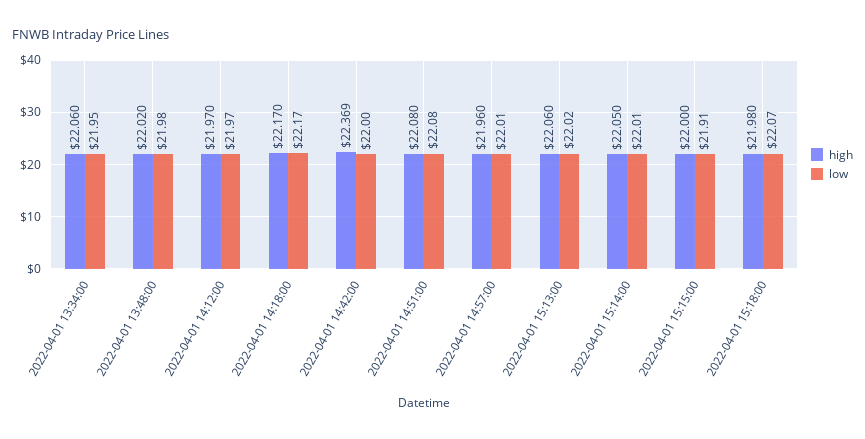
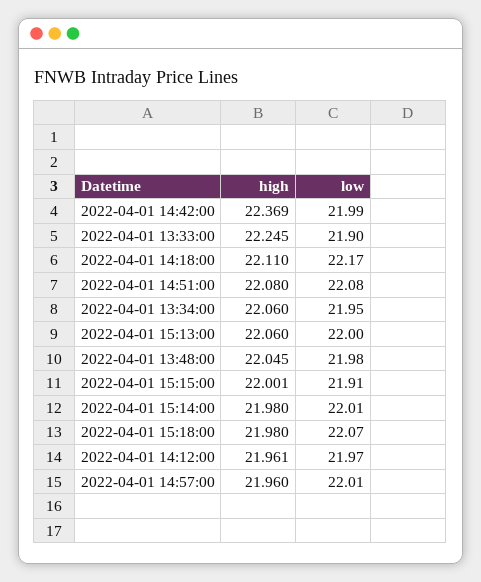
  {
    "high": {
      "2022-04-01 13:34:00": 22.06,
-     "2022-04-01 13:48:00": 22.02,
+     "2022-04-01 13:48:00": 22.045,
-     "2022-04-01 14:12:00": 21.97,
+     "2022-04-01 14:12:00": 21.961,
-     "2022-04-01 14:18:00": 22.17,
+     "2022-04-01 14:18:00": 22.11,
      "2022-04-01 14:42:00": 22.369,
      "2022-04-01 14:51:00": 22.08,
      "2022-04-01 14:57:00": 21.96,
      "2022-04-01 15:13:00": 22.06,
-     "2022-04-01 15:14:00": 22.05,
+     "2022-04-01 15:14:00": 21.98,
-     "2022-04-01 15:15:00": 22,
+     "2022-04-01 15:15:00": 22.001,
-     "2022-04-01 15:18:00": 21.98
+     "2022-04-01 15:18:00": 21.98,
+     "2022-04-01 13:33:00": 22.245
    },
    "low": {
      "2022-04-01 13:34:00": 21.95,
      "2022-04-01 13:48:00": 21.98,
      "2022-04-01 14:12:00": 21.97,
      "2022-04-01 14:18:00": 22.17,
-     "2022-04-01 14:42:00": 22,
+     "2022-04-01 14:42:00": 21.99,
      "2022-04-01 14:51:00": 22.08,
      "2022-04-01 14:57:00": 22.01,
-     "2022-04-01 15:13:00": 22.02,
+     "2022-04-01 15:13:00": 22,
      "2022-04-01 15:14:00": 22.01,
      "2022-04-01 15:15:00": 21.91,
-     "2022-04-01 15:18:00": 22.07
+     "2022-04-01 15:18:00": 22.07,
+     "2022-04-01 13:33:00": 21.9
    }
  }

